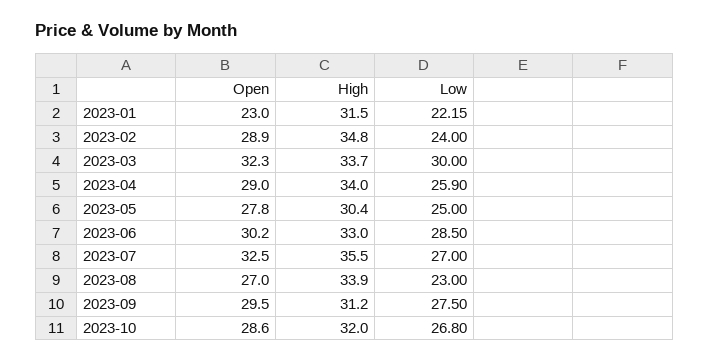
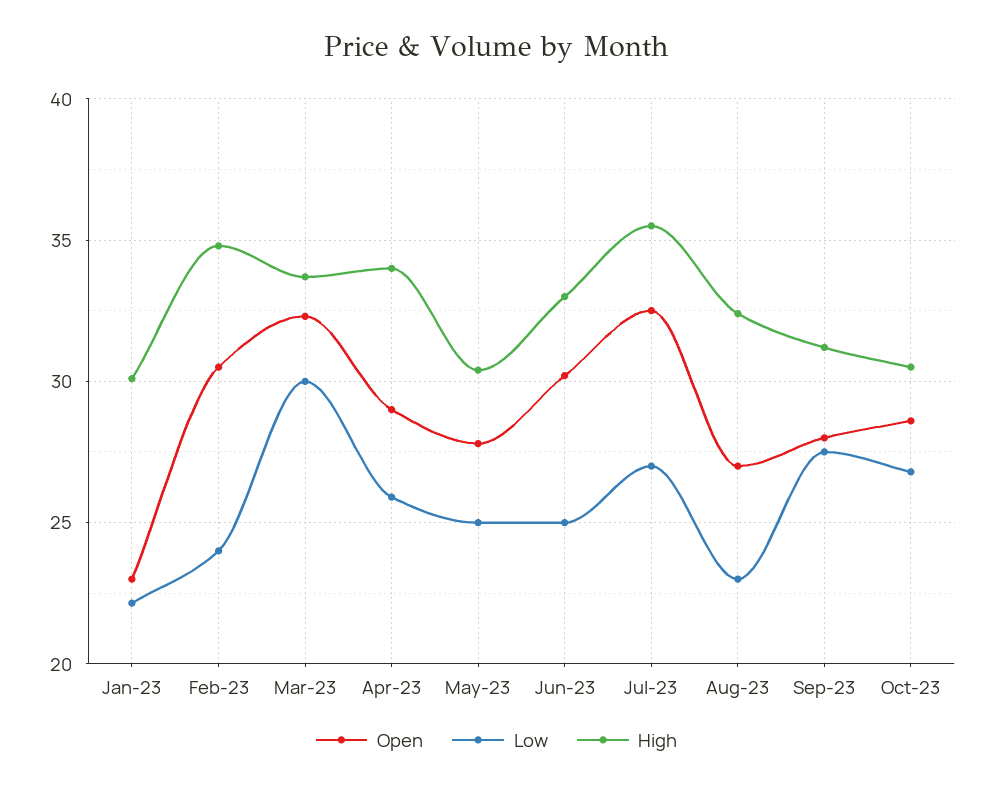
  {
    "Open": {
      "2023-01": 23,
-     "2023-02": 28.9,
+     "2023-02": 30.5,
      "2023-03": 32.3,
      "2023-04": 29,
      "2023-05": 27.8,
      "2023-06": 30.2,
      "2023-07": 32.5,
      "2023-08": 27,
-     "2023-09": 29.5,
+     "2023-09": 28,
      "2023-10": 28.6
    },
    "High": {
-     "2023-01": 31.5,
+     "2023-01": 30,
      "2023-02": 34.8,
      "2023-03": 33.7,
      "2023-04": 34,
      "2023-05": 30.4,
      "2023-06": 33,
      "2023-07": 35.5,
-     "2023-08": 33.9,
+     "2023-08": 32.5,
      "2023-09": 31.2,
-     "2023-10": 32
+     "2023-10": 30.5
    },
    "Low": {
      "2023-01": 22.15,
      "2023-02": 24,
      "2023-03": 30,
      "2023-04": 25.9,
      "2023-05": 25,
-     "2023-06": 28.5,
+     "2023-06": 25,
      "2023-07": 27,
      "2023-08": 23,
      "2023-09": 27.5,
      "2023-10": 26.8
    }
  }

